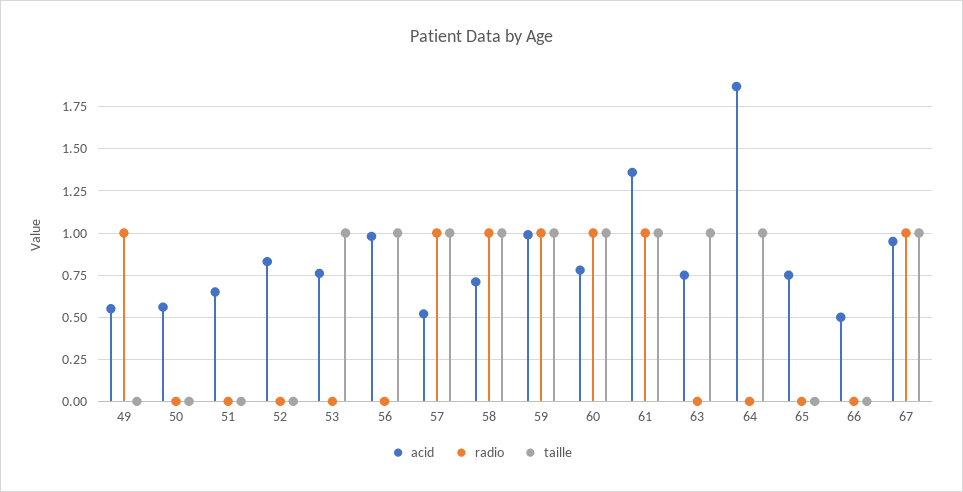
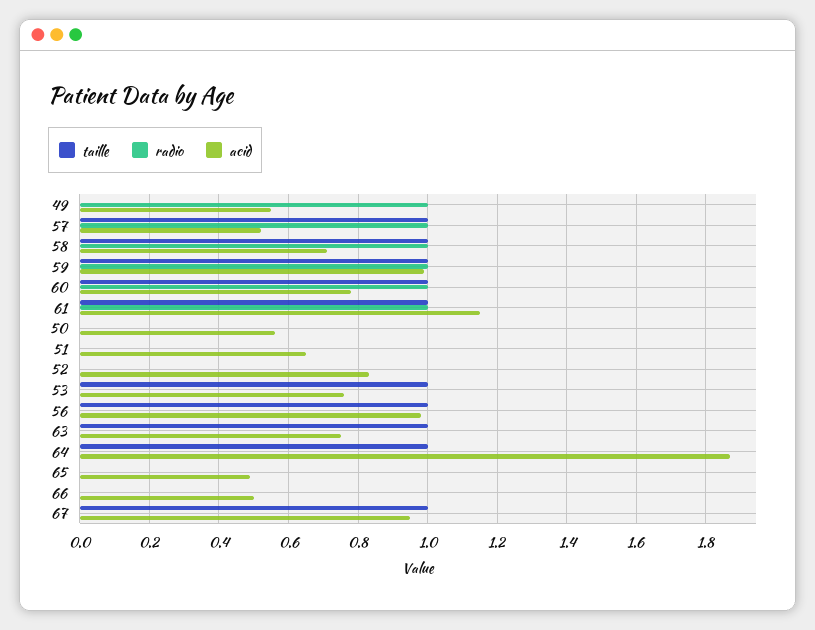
  {
    "acid": {
      "49": 0.55,
      "50": 0.55,
      "51": 0.65,
      "52": 0.85,
      "53": 0.75,
      "56": 1,
      "57": 0.5,
      "58": 0.7,
      "59": 1,
      "60": 0.8,
-     "61": 1.35,
+     "61": 1.15,
      "63": 0.75,
      "64": 1.85,
-     "65": 0.75,
+     "65": 0.5,
      "66": 0.5,
      "67": 0.95
    },
    "radio": {
      "49": 1,
      "50": 0,
      "51": 0,
      "52": 0,
      "53": 0,
      "56": 0,
      "57": 1,
      "58": 1,
      "59": 1,
      "60": 1,
      "61": 1,
      "63": 0,
      "64": 0,
      "65": 0,
      "66": 0,
-     "67": 1
+     "67": 0
    },
    "taille": {
      "49": 0,
      "50": 0,
      "51": 0,
      "52": 0,
      "53": 1,
      "56": 1,
      "57": 1,
      "58": 1,
      "59": 1,
      "60": 1,
      "61": 1,
      "63": 1,
      "64": 1,
      "65": 0,
      "66": 0,
      "67": 1
    }
  }

